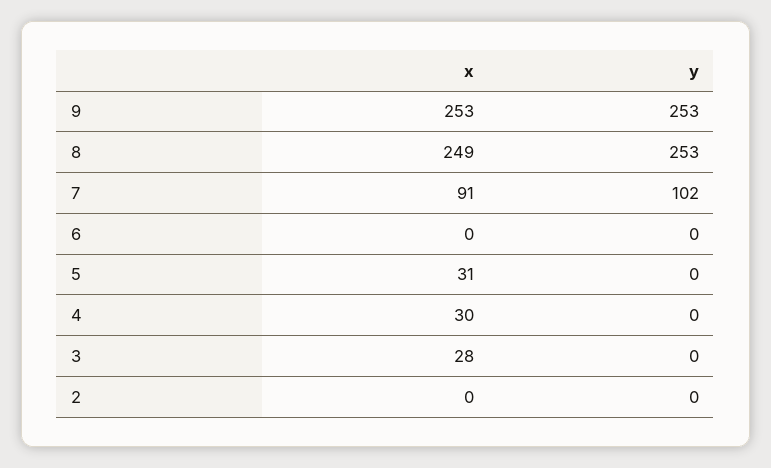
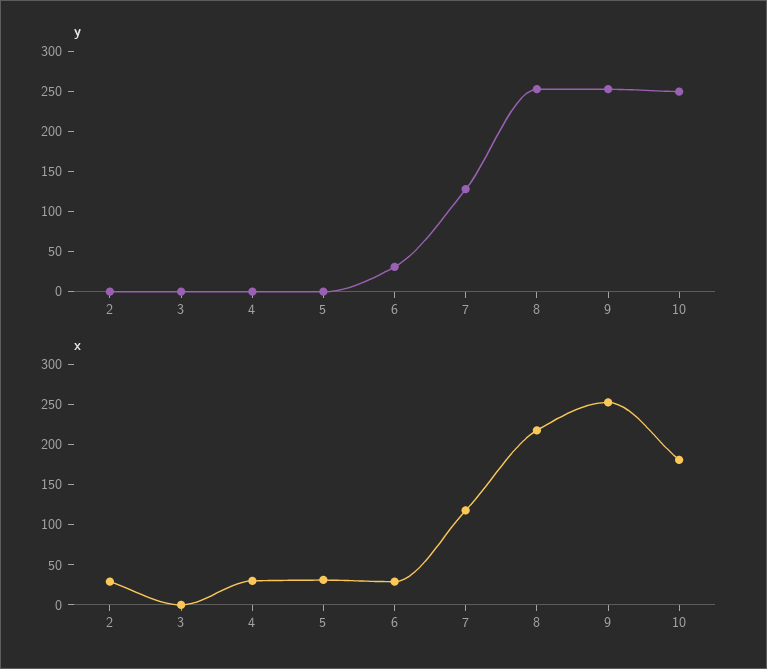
  {
    "x": {
      "9": 253,
-     "8": 249,
+     "8": 220,
-     "7": 91,
+     "7": 120,
-     "6": 0,
+     "6": 30,
      "5": 31,
      "4": 30,
-     "3": 28,
+     "3": 0,
-     "2": 0
+     "2": 30,
+     "10": 180
    },
    "y": {
      "9": 253,
      "8": 253,
-     "7": 102,
+     "7": 130,
-     "6": 0,
+     "6": 30,
      "5": 0,
      "4": 0,
      "3": 0,
-     "2": 0
+     "2": 0,
+     "10": 250
    }
  }

